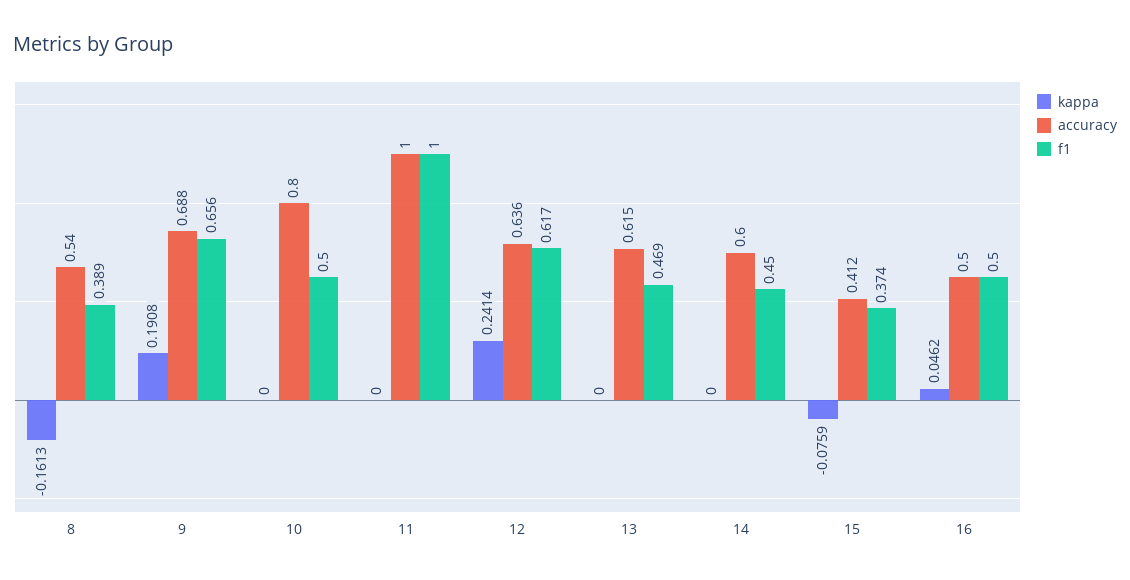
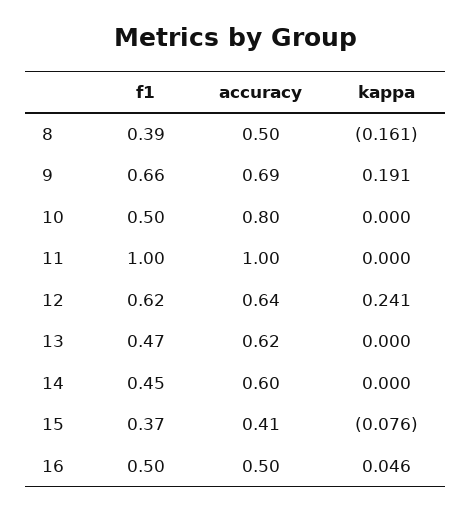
  {
    "kappa": {
      "8": -0.1613,
      "9": 0.1908,
      "10": 0,
      "11": 0,
      "12": 0.2414,
      "13": 0,
      "14": 0,
      "15": -0.0759,
      "16": 0.0462
    },
    "accuracy": {
-     "8": 0.54,
+     "8": 0.5,
      "9": 0.688,
      "10": 0.8,
      "11": 1,
      "12": 0.636,
      "13": 0.615,
      "14": 0.6,
      "15": 0.412,
      "16": 0.5
    },
    "f1": {
      "8": 0.389,
      "9": 0.656,
      "10": 0.5,
      "11": 1,
      "12": 0.617,
      "13": 0.469,
      "14": 0.45,
      "15": 0.374,
      "16": 0.5
    }
  }

